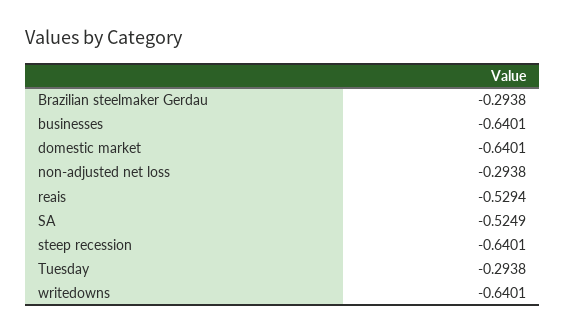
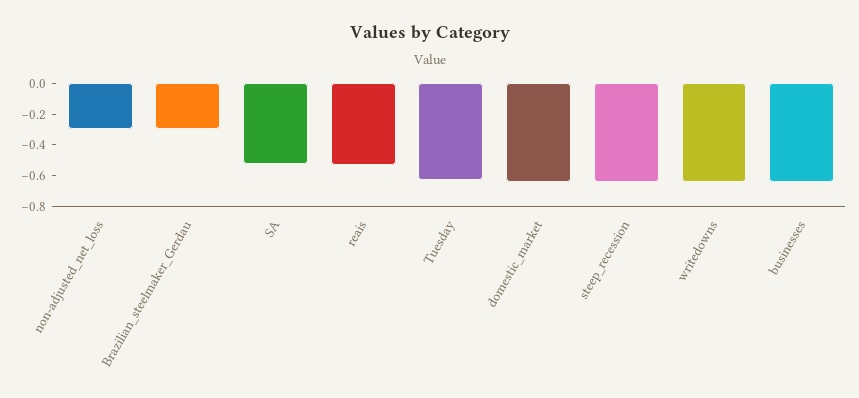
  {
    "Brazilian steelmaker Gerdau": -0.2938,
    "businesses": -0.6401,
    "domestic market": -0.6401,
    "non-adjusted net loss": -0.2938,
    "reais": -0.5294,
    "SA": -0.5249,
    "steep recession": -0.6401,
-   "Tuesday": -0.2938,
+   "Tuesday": -0.6,
    "writedowns": -0.6401
  }

